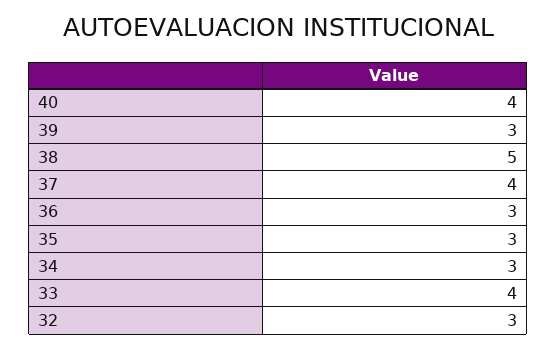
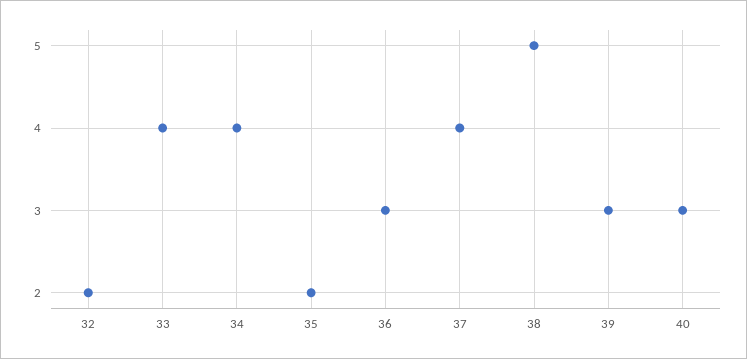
  {
-   "40": 4,
+   "40": 3,
    "39": 3,
    "38": 5,
    "37": 4,
    "36": 3,
-   "35": 3,
+   "35": 2,
-   "34": 3,
+   "34": 4,
    "33": 4,
-   "32": 3
+   "32": 2
  }

